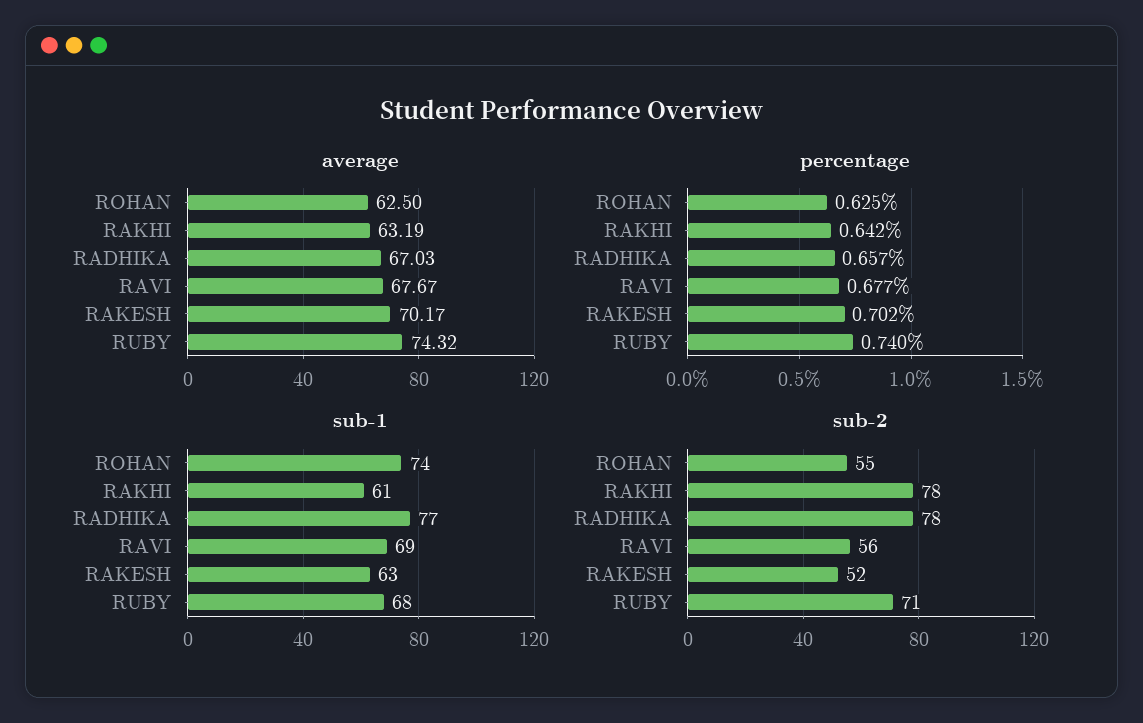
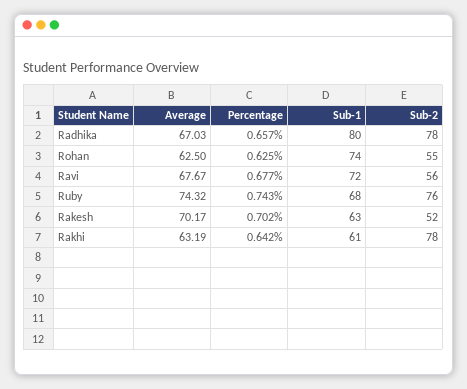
  {
    "average": {
      "ROHAN": 62.5,
      "RAKHI": 63.19,
      "RADHIKA": 67.03,
      "RAVI": 67.67,
      "RAKESH": 70.17,
      "RUBY": 74.32
    },
    "percentage": {
      "ROHAN": 0.625,
      "RAKHI": 0.642,
      "RADHIKA": 0.657,
      "RAVI": 0.677,
      "RAKESH": 0.702,
-     "RUBY": 0.74
+     "RUBY": 0.743
    },
    "sub-1": {
      "ROHAN": 74,
      "RAKHI": 61,
-     "RADHIKA": 77,
+     "RADHIKA": 80,
-     "RAVI": 69,
+     "RAVI": 72,
      "RAKESH": 63,
      "RUBY": 68
    },
    "sub-2": {
      "ROHAN": 55,
      "RAKHI": 78,
      "RADHIKA": 78,
      "RAVI": 56,
      "RAKESH": 52,
-     "RUBY": 71
+     "RUBY": 76
    }
  }

